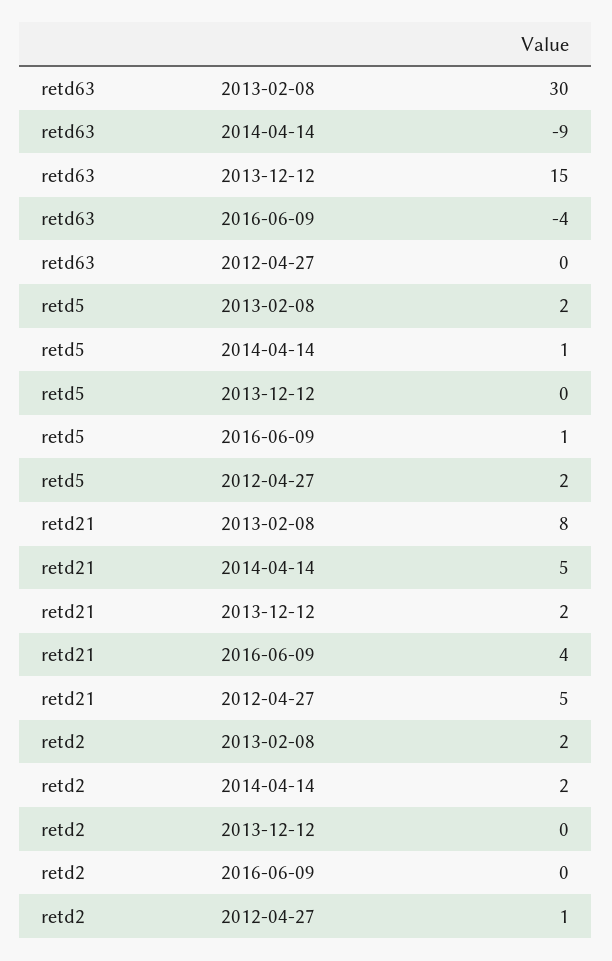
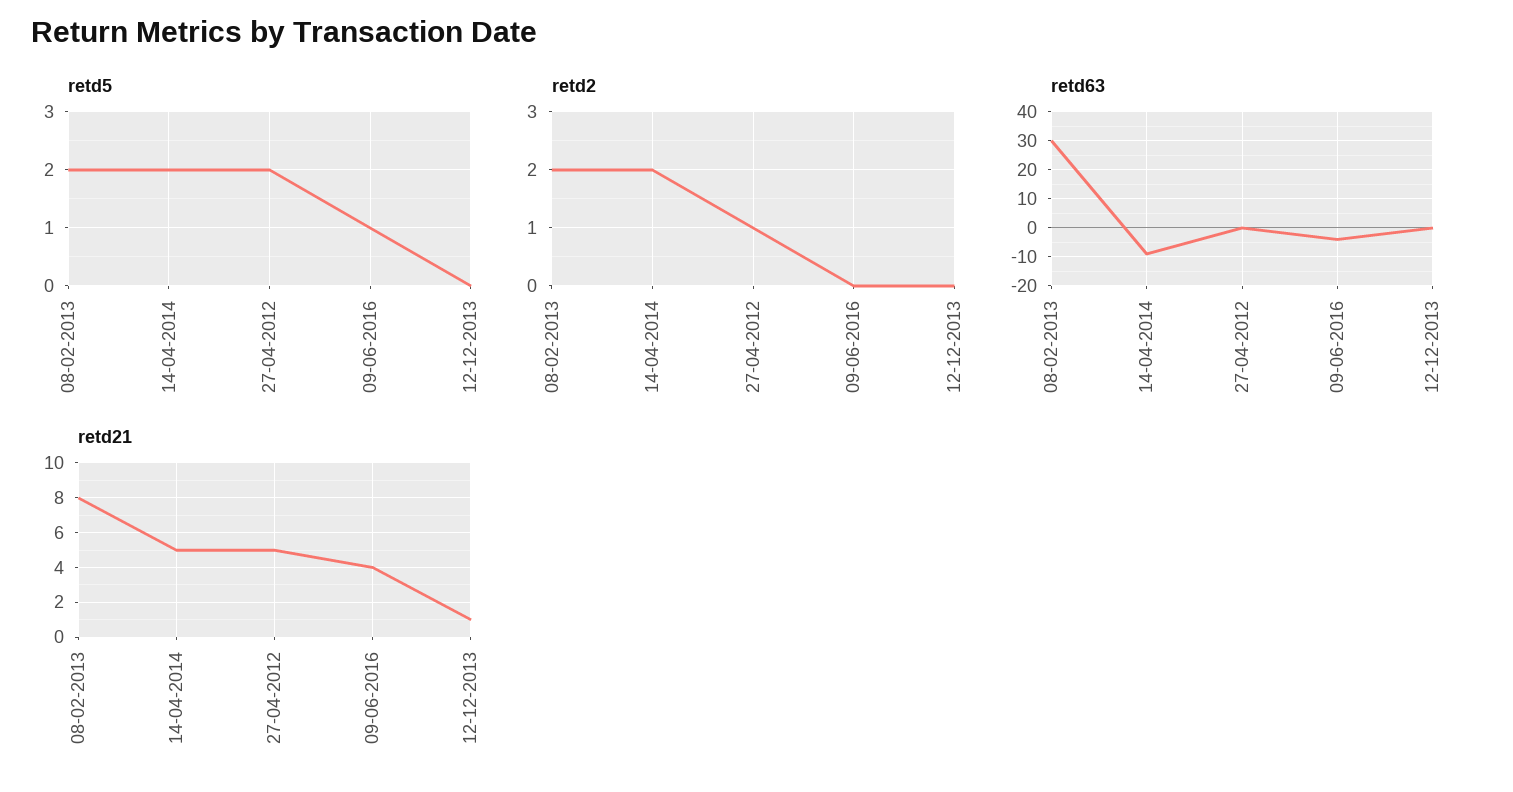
  {
    "retd63": {
      "2013-02-08": 30,
      "2014-04-14": -9,
-     "2013-12-12": 15,
+     "2013-12-12": 0,
      "2016-06-09": -4,
      "2012-04-27": 0
    },
    "retd5": {
      "2013-02-08": 2,
-     "2014-04-14": 1,
+     "2014-04-14": 2,
      "2013-12-12": 0,
      "2016-06-09": 1,
      "2012-04-27": 2
    },
    "retd21": {
      "2013-02-08": 8,
      "2014-04-14": 5,
-     "2013-12-12": 2,
+     "2013-12-12": 1,
      "2016-06-09": 4,
      "2012-04-27": 5
    },
    "retd2": {
      "2013-02-08": 2,
      "2014-04-14": 2,
      "2013-12-12": 0,
      "2016-06-09": 0,
      "2012-04-27": 1
    }
  }

